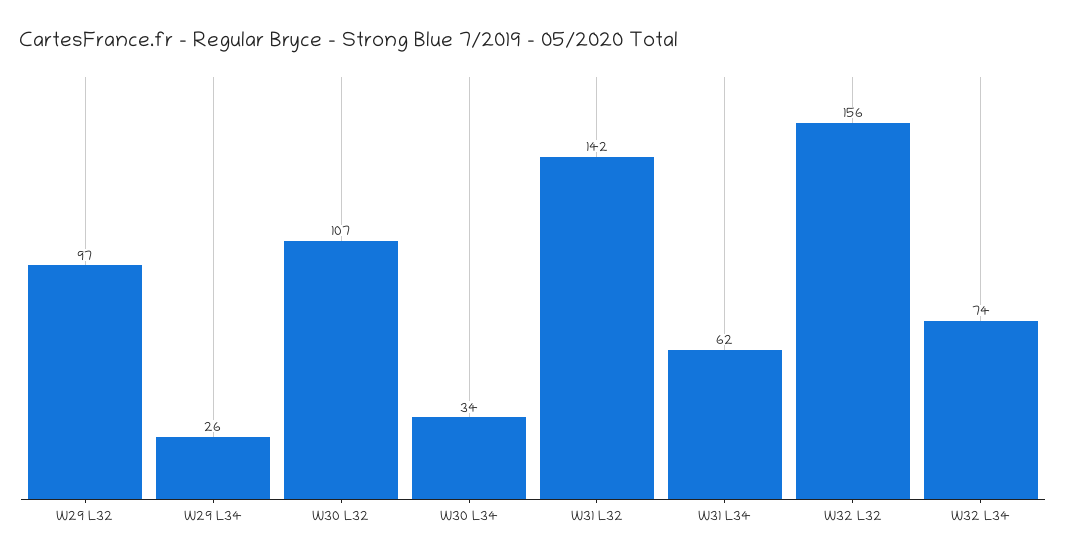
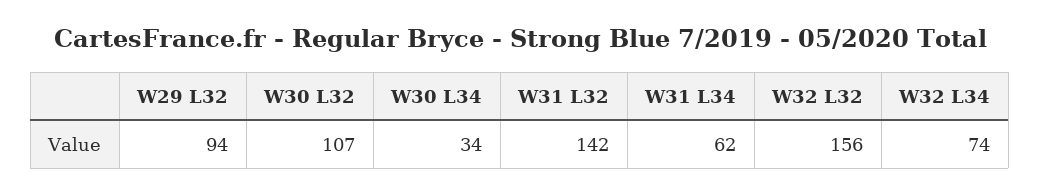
  {
-   "W29 L32": 97,
+   "W29 L32": 94,
-   "W29 L34": 26,
    "W30 L32": 107,
    "W30 L34": 34,
    "W31 L32": 142,
    "W31 L34": 62,
    "W32 L32": 156,
    "W32 L34": 74
  }

